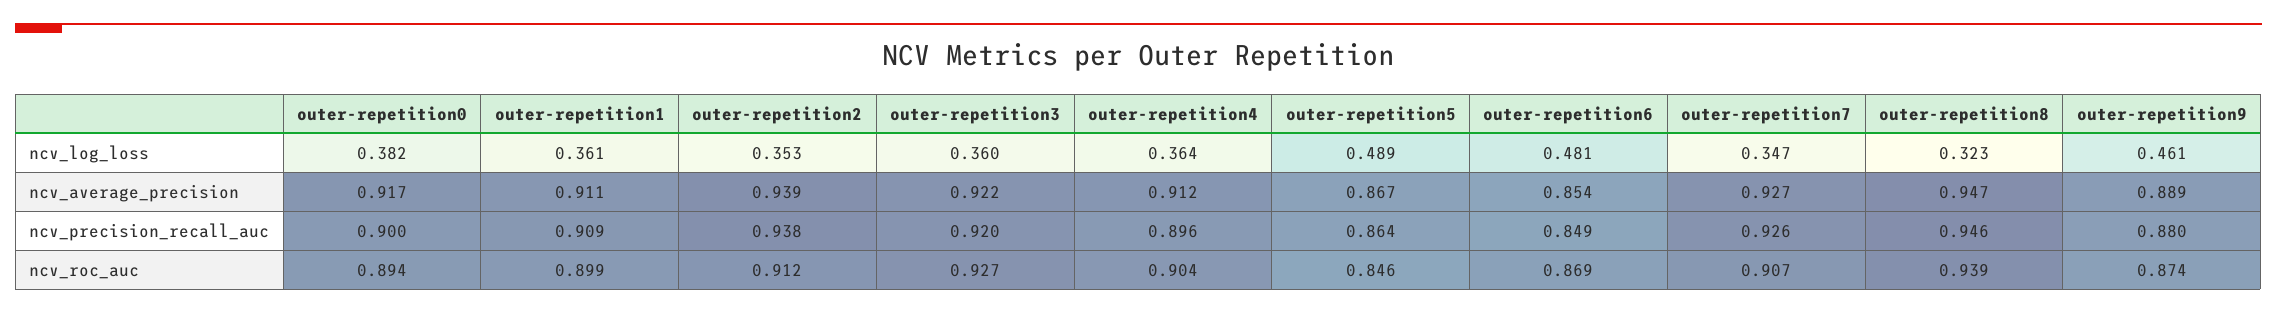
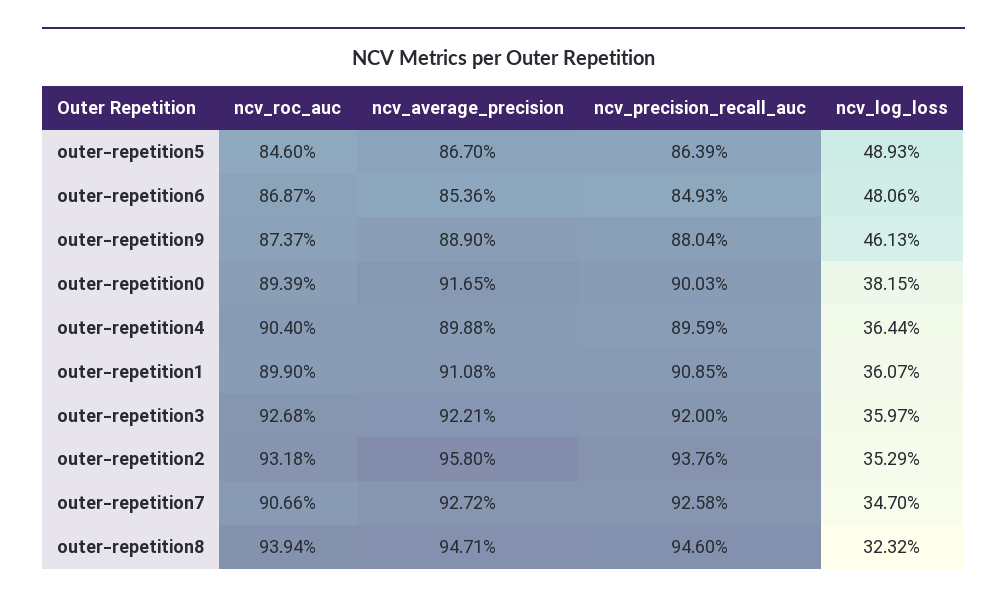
  {
    "outer-repetition0": {
      "ncv_log_loss": 0.3815,
      "ncv_average_precision": 0.9165,
      "ncv_precision_recall_auc": 0.9003,
      "ncv_roc_auc": 0.8939
    },
    "outer-repetition1": {
      "ncv_log_loss": 0.3607,
      "ncv_average_precision": 0.9108,
      "ncv_precision_recall_auc": 0.9085,
      "ncv_roc_auc": 0.899
    },
    "outer-repetition2": {
      "ncv_log_loss": 0.3529,
-     "ncv_average_precision": 0.939,
+     "ncv_average_precision": 0.958,
      "ncv_precision_recall_auc": 0.9376,
-     "ncv_roc_auc": 0.912
+     "ncv_roc_auc": 0.9318
    },
    "outer-repetition3": {
      "ncv_log_loss": 0.3597,
      "ncv_average_precision": 0.9221,
      "ncv_precision_recall_auc": 0.92,
      "ncv_roc_auc": 0.9268
    },
    "outer-repetition4": {
      "ncv_log_loss": 0.3644,
-     "ncv_average_precision": 0.912,
+     "ncv_average_precision": 0.8988,
      "ncv_precision_recall_auc": 0.8959,
      "ncv_roc_auc": 0.904
    },
    "outer-repetition5": {
      "ncv_log_loss": 0.4893,
      "ncv_average_precision": 0.867,
      "ncv_precision_recall_auc": 0.8639,
      "ncv_roc_auc": 0.846
    },
    "outer-repetition6": {
      "ncv_log_loss": 0.4806,
      "ncv_average_precision": 0.8536,
      "ncv_precision_recall_auc": 0.8493,
      "ncv_roc_auc": 0.8687
    },
    "outer-repetition7": {
      "ncv_log_loss": 0.347,
      "ncv_average_precision": 0.9272,
      "ncv_precision_recall_auc": 0.9258,
      "ncv_roc_auc": 0.9066
    },
    "outer-repetition8": {
      "ncv_log_loss": 0.3232,
      "ncv_average_precision": 0.9471,
      "ncv_precision_recall_auc": 0.946,
      "ncv_roc_auc": 0.9394
    },
    "outer-repetition9": {
      "ncv_log_loss": 0.4613,
      "ncv_average_precision": 0.889,
      "ncv_precision_recall_auc": 0.8804,
      "ncv_roc_auc": 0.8737
    }
  }

